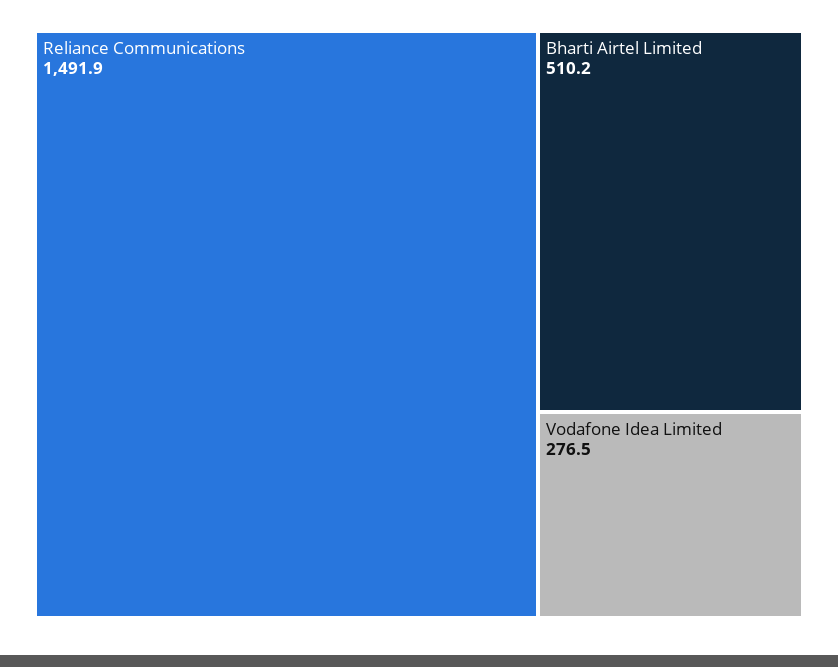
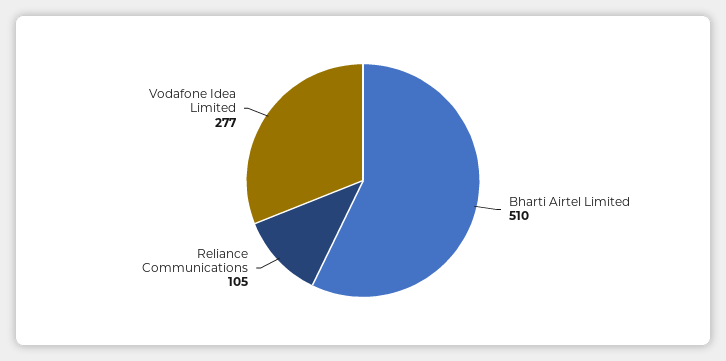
  {
-   "Reliance Communications": 1491.9,
+   "Reliance Communications": 105,
    "Bharti Airtel Limited": 510.2,
    "Vodafone Idea Limited": 276.5
  }

